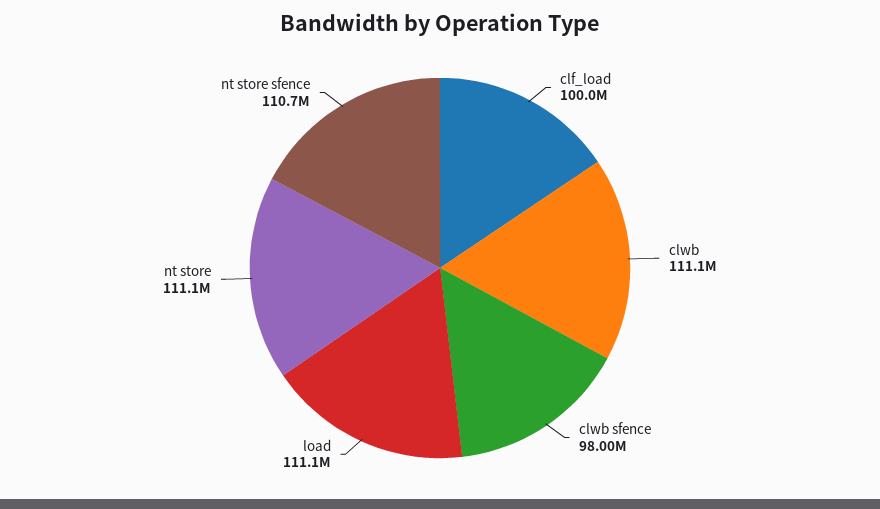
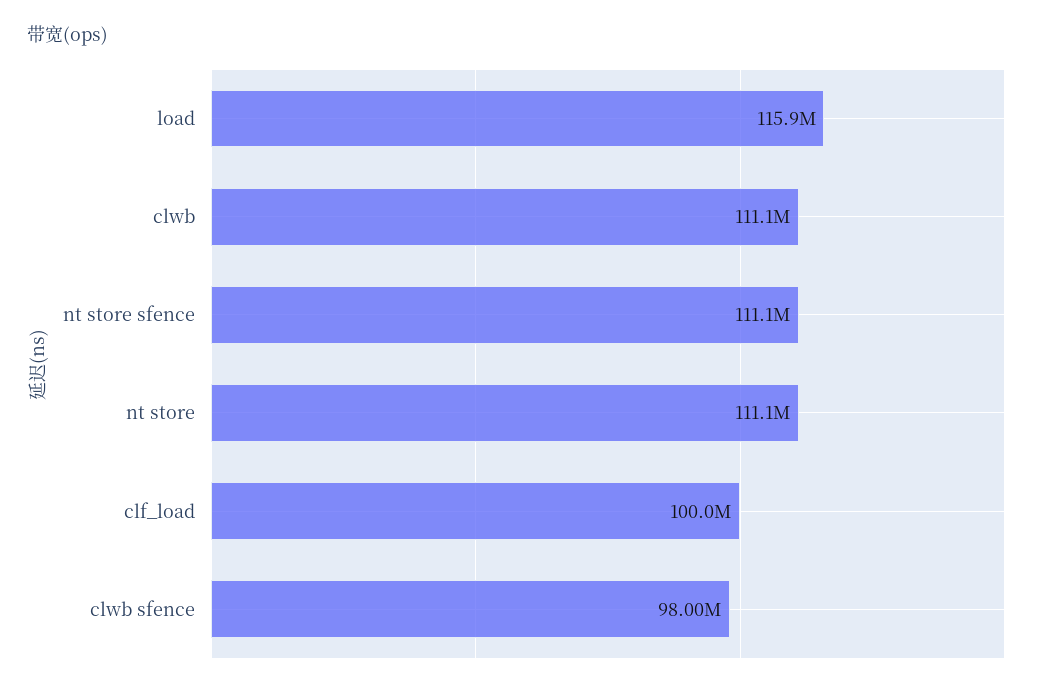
  {
    "clf_load": 100000000,
    "clwb": 111100000,
    "clwb sfence": 98000000,
-   "load": 111100000,
+   "load": 115900000,
    "nt store": 111100000,
-   "nt store sfence": 110700000
+   "nt store sfence": 111100000
  }

